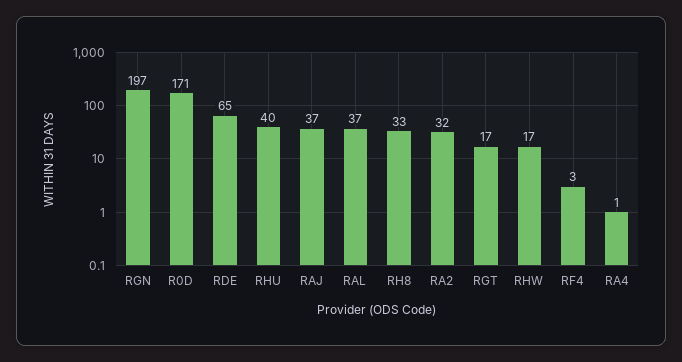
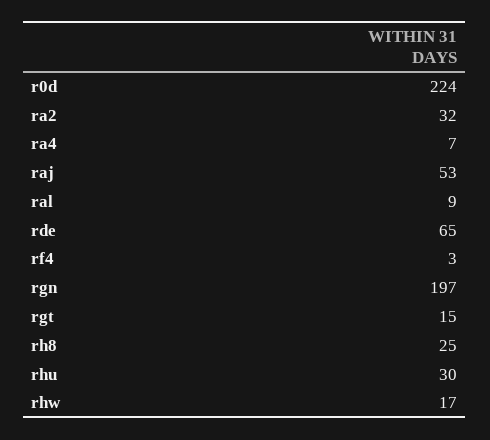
  {
    "RGN": 197,
-   "R0D": 171,
+   "R0D": 224,
    "RDE": 65,
-   "RHU": 40,
+   "RHU": 30,
-   "RAJ": 37,
+   "RAJ": 53,
-   "RAL": 37,
+   "RAL": 9,
-   "RH8": 33,
+   "RH8": 25,
    "RA2": 32,
-   "RGT": 17,
+   "RGT": 15,
    "RHW": 17,
    "RF4": 3,
-   "RA4": 1
+   "RA4": 7
  }

